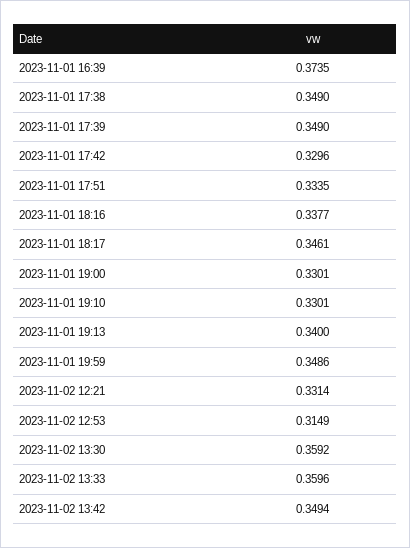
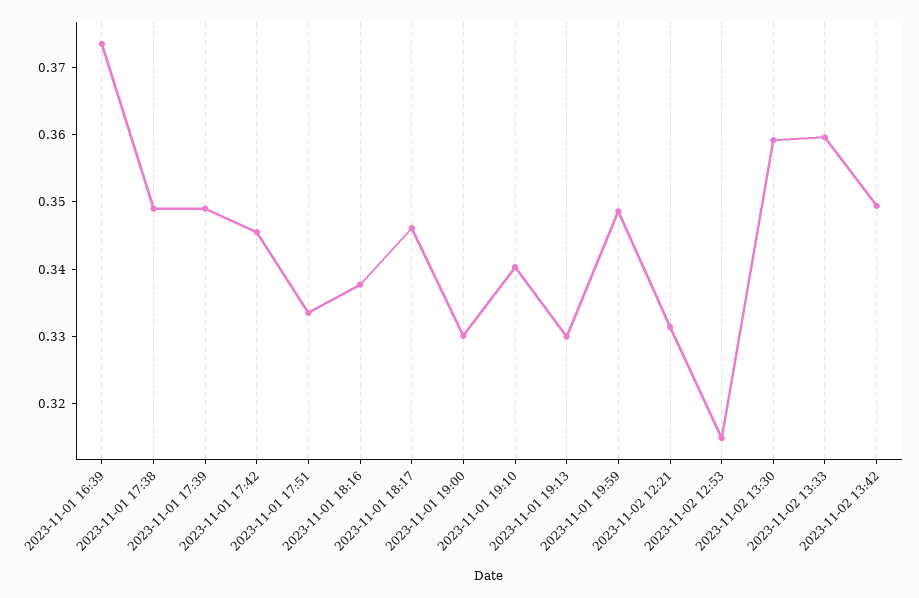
  {
    "2023-11-01 16:39": 0.3735,
    "2023-11-01 17:38": 0.349,
    "2023-11-01 17:39": 0.349,
-   "2023-11-01 17:42": 0.3296,
+   "2023-11-01 17:42": 0.346,
    "2023-11-01 17:51": 0.3335,
    "2023-11-01 18:16": 0.3377,
    "2023-11-01 18:17": 0.3461,
    "2023-11-01 19:00": 0.3301,
-   "2023-11-01 19:10": 0.3301,
+   "2023-11-01 19:10": 0.34,
-   "2023-11-01 19:13": 0.34,
+   "2023-11-01 19:13": 0.33,
    "2023-11-01 19:59": 0.3486,
    "2023-11-02 12:21": 0.3314,
    "2023-11-02 12:53": 0.3149,
    "2023-11-02 13:30": 0.3592,
    "2023-11-02 13:33": 0.3596,
    "2023-11-02 13:42": 0.3494
  }

